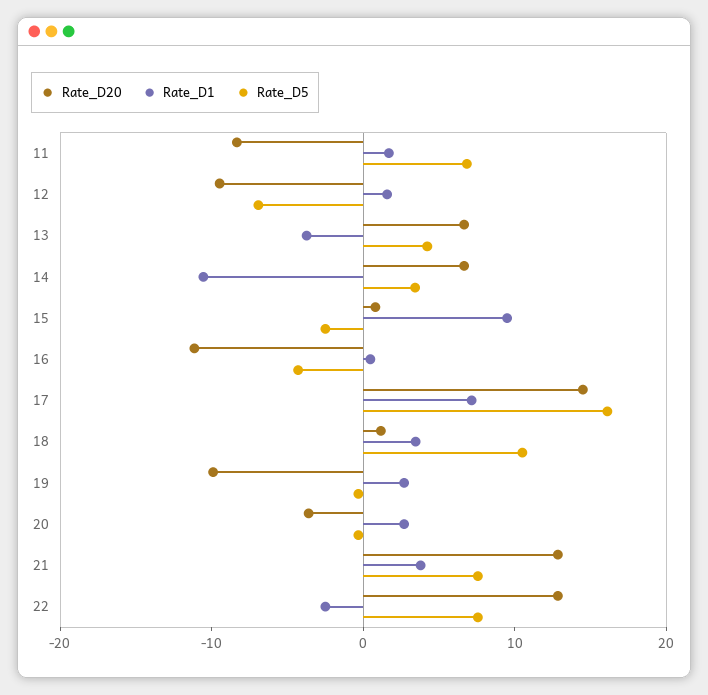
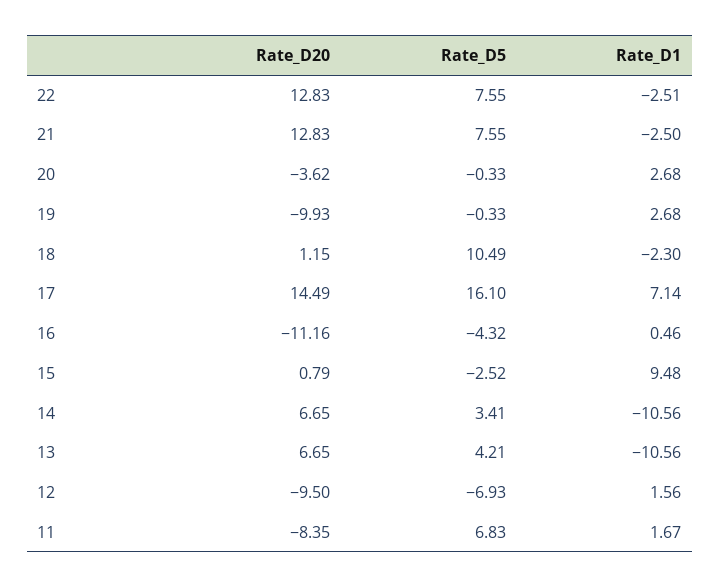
  {
    "Rate_D20": {
      "11": -8.35,
      "12": -9.5,
      "13": 6.65,
      "14": 6.65,
      "15": 0.79,
      "16": -11.16,
      "17": 14.49,
      "18": 1.15,
      "19": -9.93,
      "20": -3.62,
      "21": 12.83,
      "22": 12.83
    },
    "Rate_D1": {
      "11": 1.67,
      "12": 1.56,
-     "13": -4,
+     "13": -10.56,
      "14": -10.56,
      "15": 9.48,
      "16": 0.46,
      "17": 7.14,
-     "18": 4,
+     "18": -2.3,
      "19": 2.68,
      "20": 2.68,
-     "21": 4,
+     "21": -2.5,
      "22": -2.51
    },
    "Rate_D5": {
      "11": 6.83,
      "12": -6.93,
      "13": 4.21,
      "14": 3.41,
      "15": -2.52,
      "16": -4.32,
      "17": 16.1,
      "18": 10.49,
      "19": -0.33,
      "20": -0.33,
      "21": 7.55,
      "22": 7.55
    }
  }

